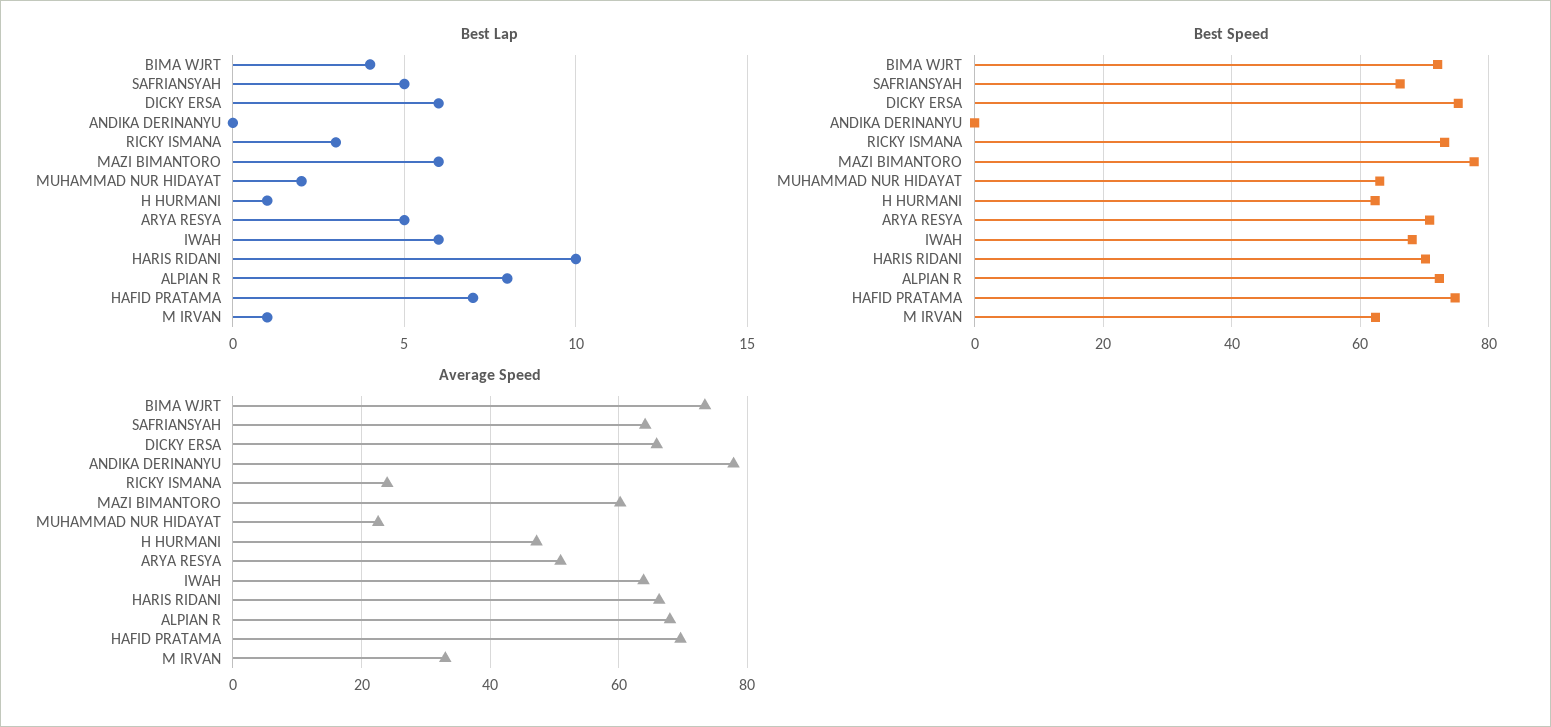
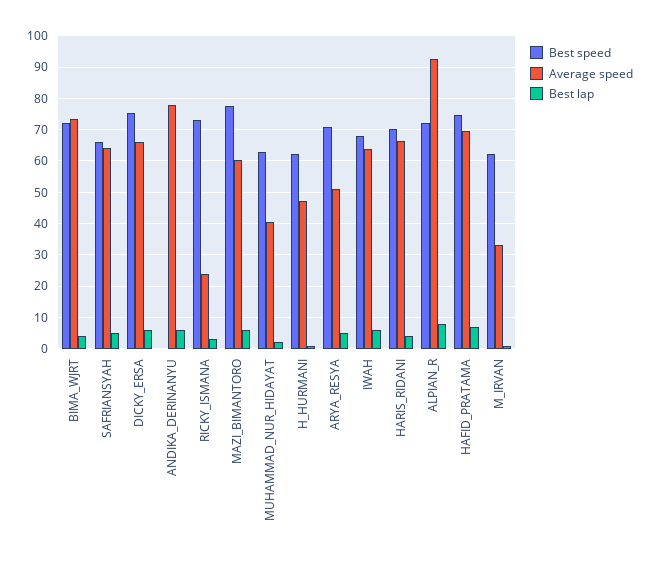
  {
    "Best Lap": {
      "BIMA WJRT": 4,
      "SAFRIANSYAH": 5,
      "DICKY ERSA": 6,
-     "ANDIKA DERINANYU": 0,
+     "ANDIKA DERINANYU": 6,
      "RICKY ISMANA": 3,
      "MAZI BIMANTORO": 6,
      "MUHAMMAD NUR HIDAYAT": 2,
      "H HURMANI": 1,
      "ARYA RESYA": 5,
      "IWAH": 6,
-     "HARIS RIDANI": 10,
+     "HARIS RIDANI": 4,
      "ALPIAN R": 8,
      "HAFID PRATAMA": 7,
      "M IRVAN": 1
    },
    "Best Speed": {
      "BIMA WJRT": 72,
      "SAFRIANSYAH": 66,
      "DICKY ERSA": 76,
      "ANDIKA DERINANYU": 0,
      "RICKY ISMANA": 74,
      "MAZI BIMANTORO": 78,
      "MUHAMMAD NUR HIDAYAT": 64,
      "H HURMANI": 62,
      "ARYA RESYA": 70,
      "IWAH": 68,
      "HARIS RIDANI": 70,
      "ALPIAN R": 72,
      "HAFID PRATAMA": 74,
      "M IRVAN": 62
    },
    "Average Speed": {
      "BIMA WJRT": 74,
      "SAFRIANSYAH": 64,
      "DICKY ERSA": 66,
      "ANDIKA DERINANYU": 78,
      "RICKY ISMANA": 24,
      "MAZI BIMANTORO": 60,
-     "MUHAMMAD NUR HIDAYAT": 22,
+     "MUHAMMAD NUR HIDAYAT": 40,
      "H HURMANI": 48,
      "ARYA RESYA": 50,
      "IWAH": 64,
      "HARIS RIDANI": 66,
-     "ALPIAN R": 68,
+     "ALPIAN R": 92,
      "HAFID PRATAMA": 70,
      "M IRVAN": 34
    }
  }

